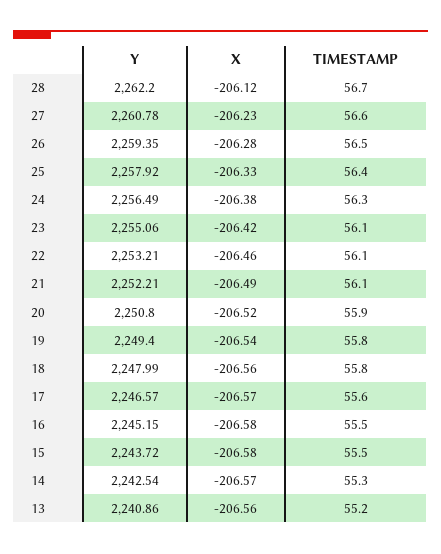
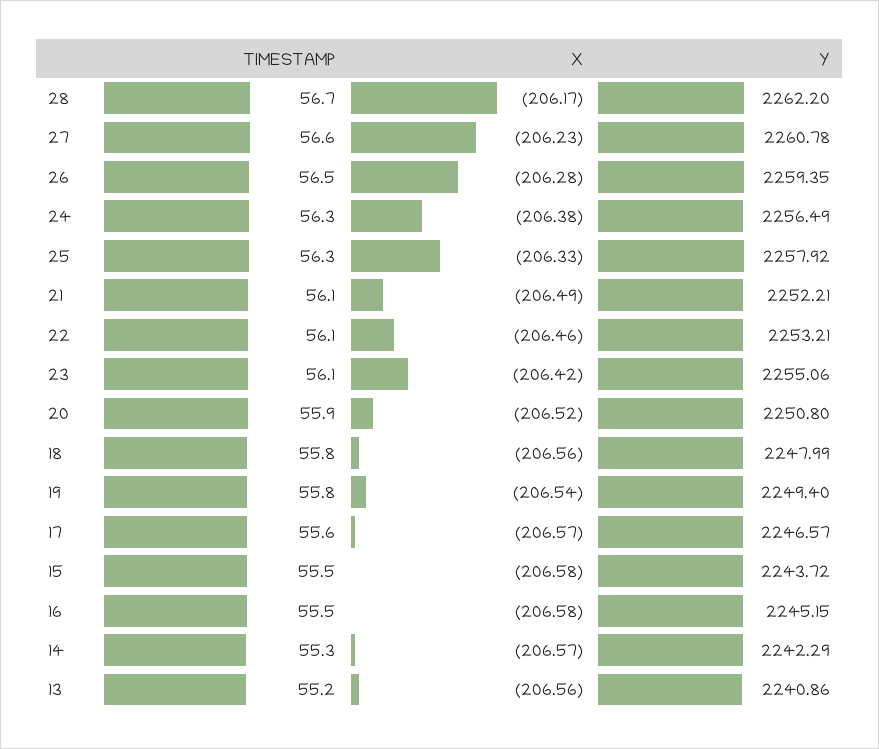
  {
    "Y": {
      "28": 2262.2,
      "27": 2260.78,
      "26": 2259.35,
      "25": 2257.92,
      "24": 2256.49,
      "23": 2255.06,
      "22": 2253.21,
      "21": 2252.21,
      "20": 2250.8,
      "19": 2249.4,
      "18": 2247.99,
      "17": 2246.57,
      "16": 2245.15,
      "15": 2243.72,
-     "14": 2242.54,
+     "14": 2242.29,
      "13": 2240.86
    },
    "X": {
-     "28": -206.12,
+     "28": -206.17,
      "27": -206.23,
      "26": -206.28,
      "25": -206.33,
      "24": -206.38,
      "23": -206.42,
      "22": -206.46,
      "21": -206.49,
      "20": -206.52,
      "19": -206.54,
      "18": -206.56,
      "17": -206.57,
      "16": -206.58,
      "15": -206.58,
      "14": -206.57,
      "13": -206.56
    },
    "TIMESTAMP": {
      "28": 56.7,
      "27": 56.6,
      "26": 56.5,
-     "25": 56.4,
+     "25": 56.3,
      "24": 56.3,
      "23": 56.1,
      "22": 56.1,
      "21": 56.1,
      "20": 55.9,
      "19": 55.8,
      "18": 55.8,
      "17": 55.6,
      "16": 55.5,
      "15": 55.5,
      "14": 55.3,
      "13": 55.2
    }
  }

